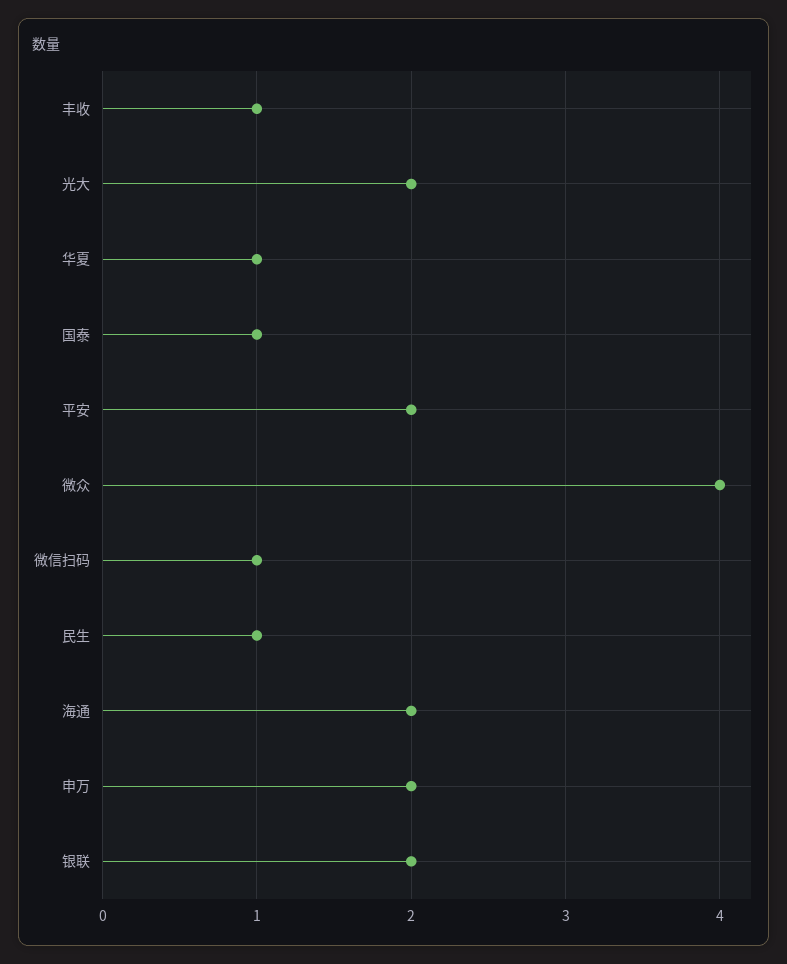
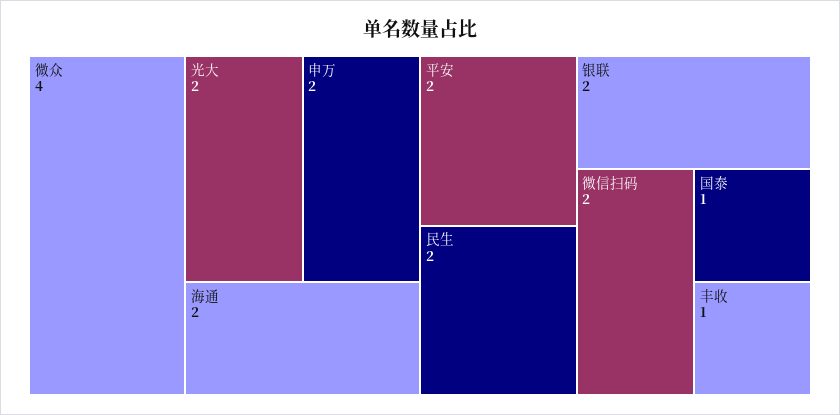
  {
    "丰收": 1,
    "光大": 2,
-   "华夏": 1,
    "国泰": 1,
    "平安": 2,
    "微众": 4,
-   "微信扫码": 1,
+   "微信扫码": 2,
-   "民生": 1,
+   "民生": 2,
    "海通": 2,
    "申万": 2,
    "银联": 2
  }

